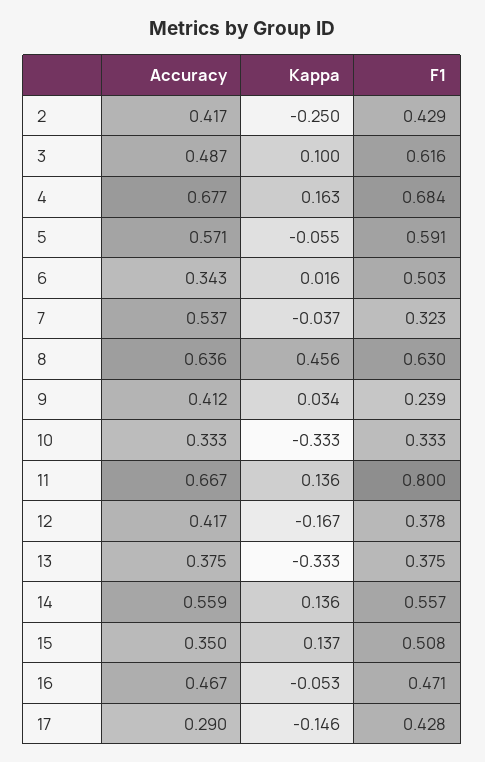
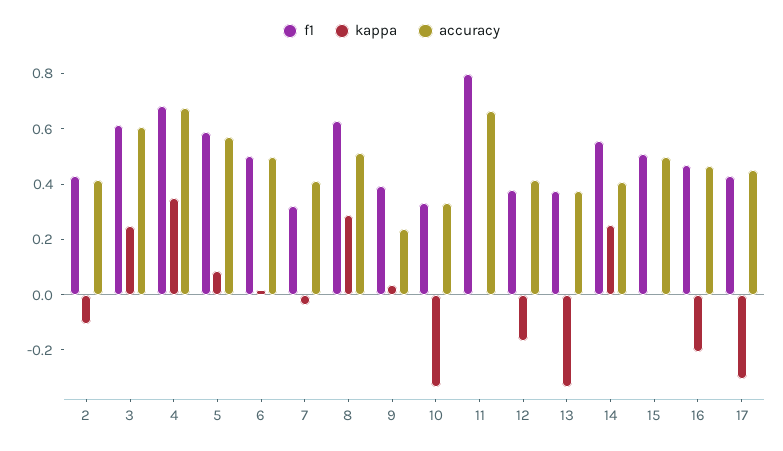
  {
    "Accuracy": {
      "2": 0.417,
-     "3": 0.487,
+     "3": 0.6,
      "4": 0.677,
      "5": 0.571,
-     "6": 0.343,
+     "6": 0.5,
-     "7": 0.537,
+     "7": 0.4,
-     "8": 0.636,
+     "8": 0.5,
-     "9": 0.412,
+     "9": 0.25,
      "10": 0.333,
      "11": 0.667,
      "12": 0.417,
      "13": 0.375,
-     "14": 0.559,
+     "14": 0.4,
-     "15": 0.35,
+     "15": 0.5,
      "16": 0.467,
-     "17": 0.29
+     "17": 0.45
    },
    "Kappa": {
-     "2": -0.25,
+     "2": -0.1,
-     "3": 0.1,
+     "3": 0.25,
-     "4": 0.163,
+     "4": 0.35,
-     "5": -0.055,
+     "5": 0.1,
      "6": 0.016,
      "7": -0.037,
-     "8": 0.456,
+     "8": 0.3,
      "9": 0.034,
      "10": -0.333,
-     "11": 0.136,
+     "11": 0,
      "12": -0.167,
      "13": -0.333,
-     "14": 0.136,
+     "14": 0.25,
-     "15": 0.137,
+     "15": 0,
-     "16": -0.053,
+     "16": -0.2,
-     "17": -0.146
+     "17": -0.3
    },
    "F1": {
      "2": 0.429,
      "3": 0.616,
      "4": 0.684,
      "5": 0.591,
      "6": 0.503,
      "7": 0.323,
      "8": 0.63,
-     "9": 0.239,
+     "9": 0.4,
      "10": 0.333,
      "11": 0.8,
      "12": 0.378,
      "13": 0.375,
      "14": 0.557,
      "15": 0.508,
      "16": 0.471,
      "17": 0.428
    }
  }

